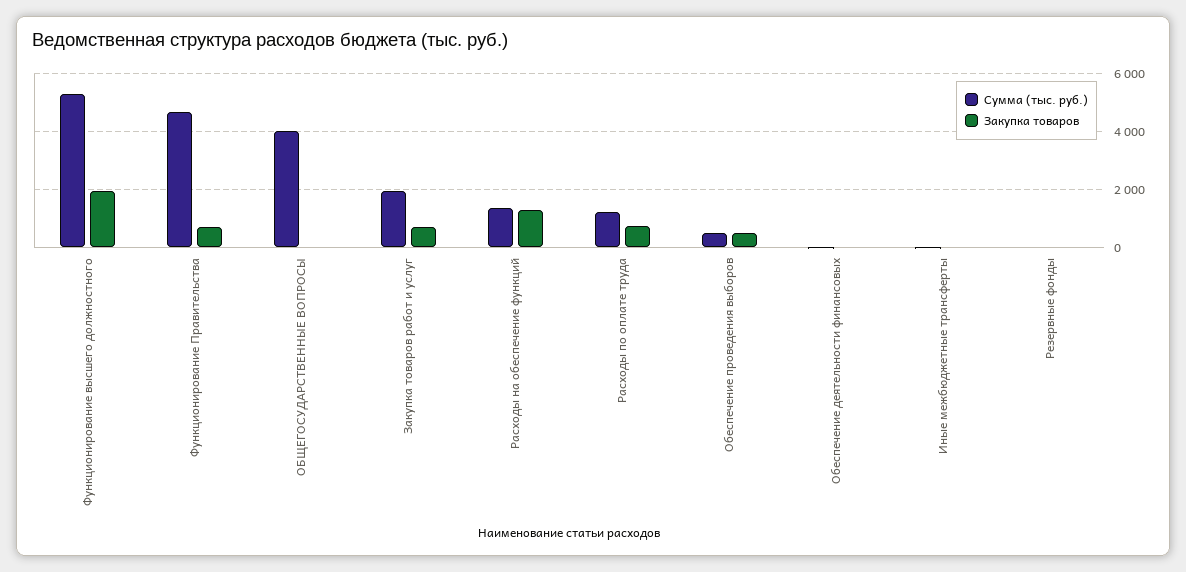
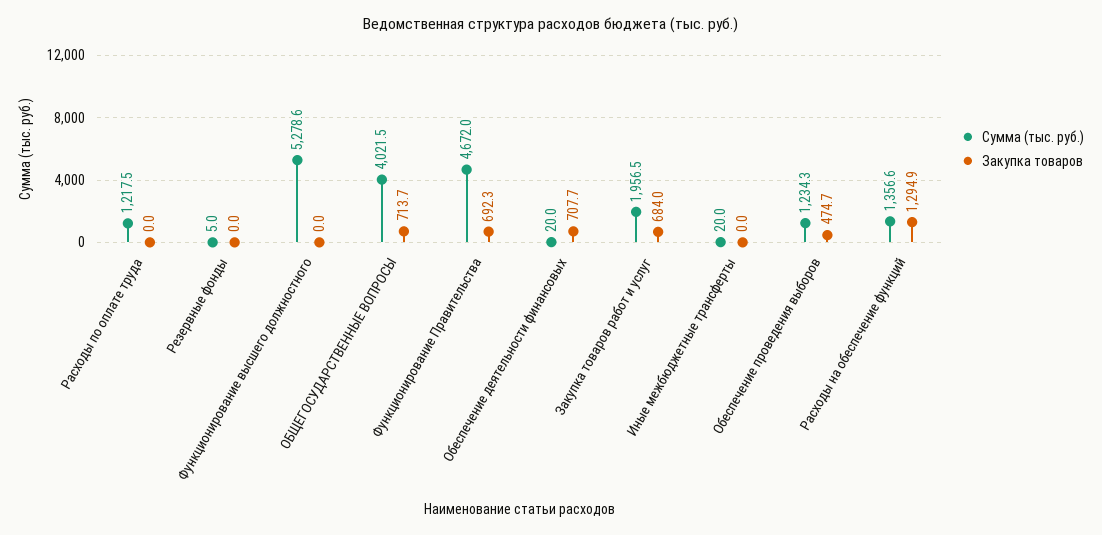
  {
    "Сумма (тыс. руб.)": {
      "Функционирование высшего должностного": 5278.6,
      "Функционирование Правительства": 4672,
      "ОБЩЕГОСУДАРСТВЕННЫЕ ВОПРОСЫ": 4021.5,
      "Закупка товаров работ и услуг": 1956.5,
      "Расходы на обеспечение функций": 1356.6,
      "Расходы по оплате труда": 1217.5,
-     "Обеспечение проведения выборов": 500,
+     "Обеспечение проведения выборов": 1234.3,
      "Обеспечение деятельности финансовых": 20,
      "Иные межбюджетные трансферты": 20,
      "Резервные фонды": 5
    },
    "Закупка товаров": {
-     "Функционирование высшего должностного": 2000,
+     "Функционирование высшего должностного": 0,
      "Функционирование Правительства": 692.3,
-     "ОБЩЕГОСУДАРСТВЕННЫЕ ВОПРОСЫ": 0,
+     "ОБЩЕГОСУДАРСТВЕННЫЕ ВОПРОСЫ": 713.7,
      "Закупка товаров работ и услуг": 684,
      "Расходы на обеспечение функций": 1294.9,
-     "Расходы по оплате труда": 750,
+     "Расходы по оплате труда": 0,
      "Обеспечение проведения выборов": 474.7,
-     "Обеспечение деятельности финансовых": 0,
+     "Обеспечение деятельности финансовых": 707.7,
      "Иные межбюджетные трансферты": 0,
      "Резервные фонды": 0
    }
  }

